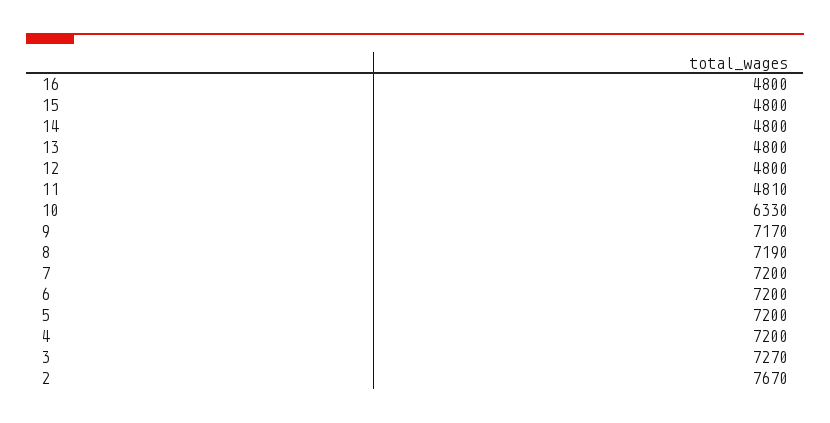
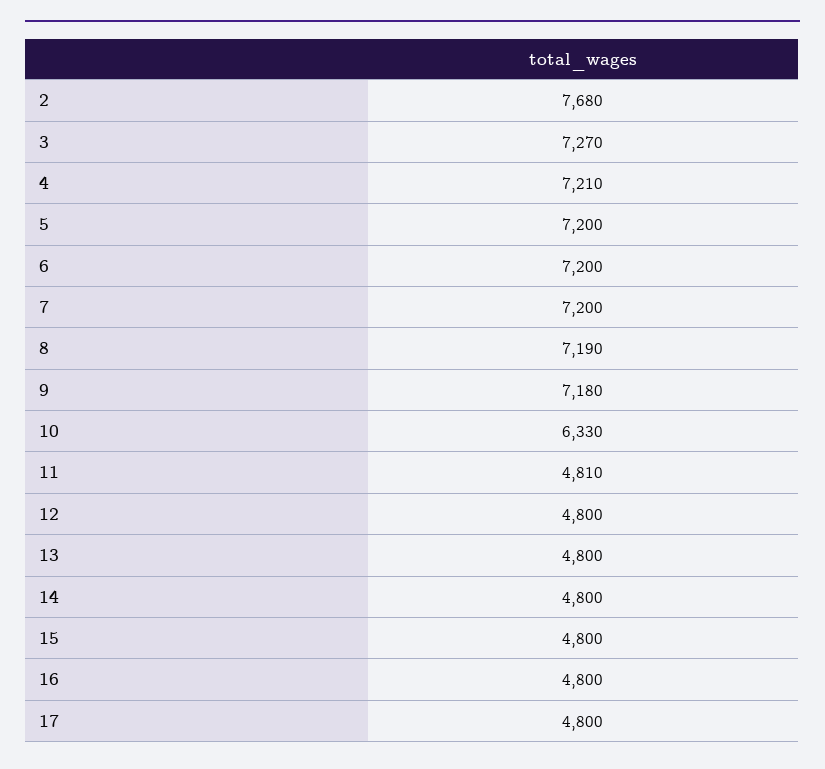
  {
    "16": 4800,
    "15": 4800,
    "14": 4800,
    "13": 4800,
    "12": 4800,
    "11": 4810,
    "10": 6330,
-   "9": 7170,
+   "9": 7180,
    "8": 7190,
    "7": 7200,
    "6": 7200,
    "5": 7200,
-   "4": 7200,
+   "4": 7210,
    "3": 7270,
-   "2": 7670
+   "2": 7680,
+   "17": 4800
  }

